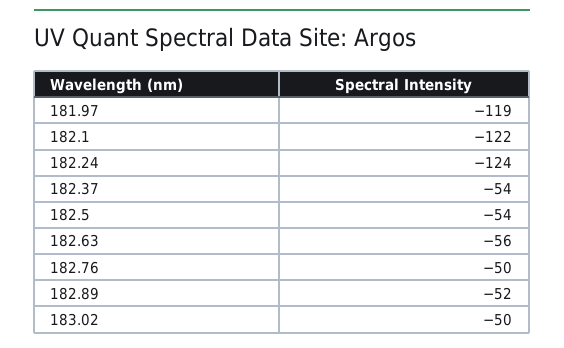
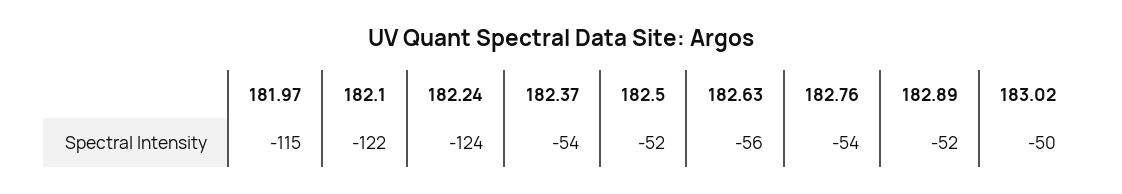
  {
-   "181.97": -119,
+   "181.97": -115,
    "182.1": -122,
    "182.24": -124,
    "182.37": -54,
-   "182.5": -54,
+   "182.5": -52,
    "182.63": -56,
-   "182.76": -50,
+   "182.76": -54,
    "182.89": -52,
    "183.02": -50
  }

